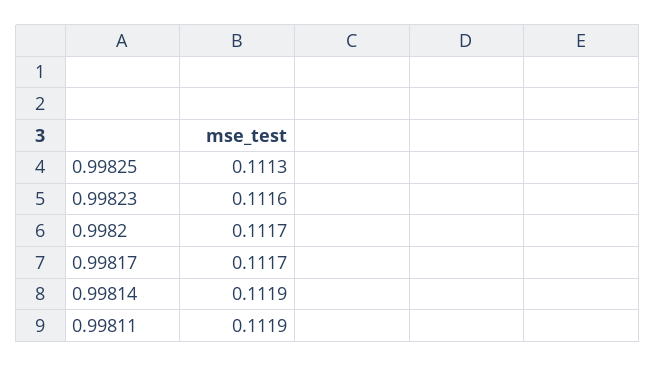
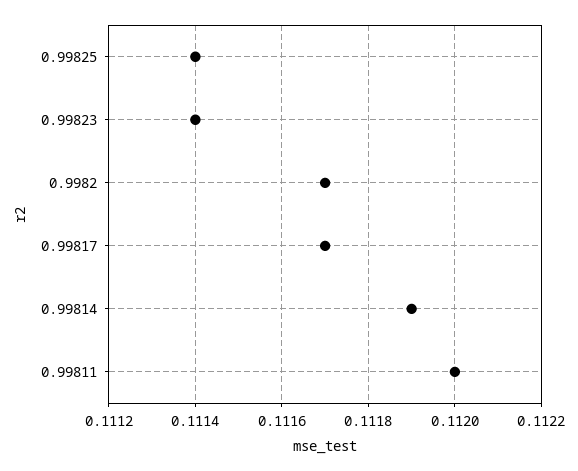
  {
-   "0.99825": 0.1113,
+   "0.99825": 0.1114,
-   "0.99823": 0.1116,
+   "0.99823": 0.1114,
    "0.9982": 0.1117,
    "0.99817": 0.1117,
    "0.99814": 0.1119,
-   "0.99811": 0.1119
+   "0.99811": 0.112
  }

